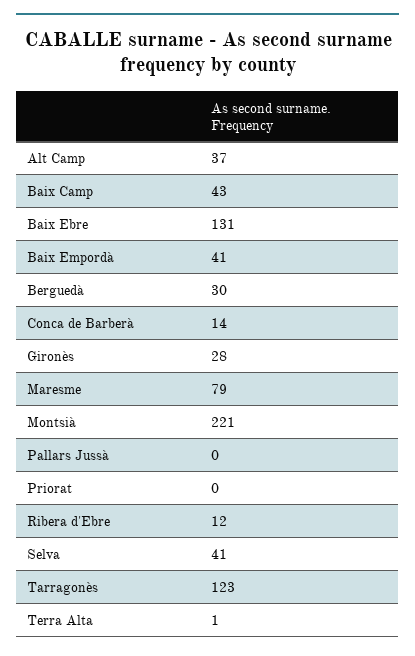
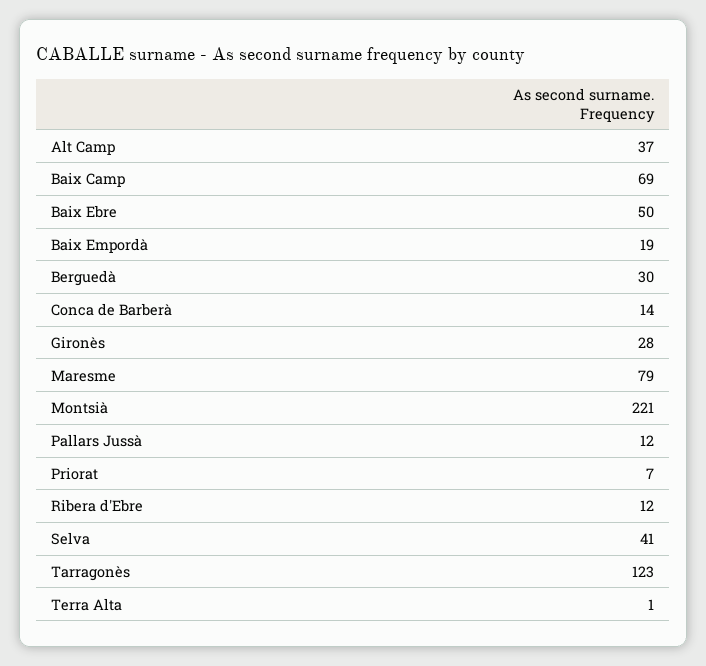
  {
    "Alt Camp": 37,
-   "Baix Camp": 43,
+   "Baix Camp": 69,
-   "Baix Ebre": 131,
+   "Baix Ebre": 50,
-   "Baix Empordà": 41,
+   "Baix Empordà": 19,
    "Berguedà": 30,
    "Conca de Barberà": 14,
    "Gironès": 28,
    "Maresme": 79,
    "Montsià": 221,
-   "Pallars Jussà": 0,
+   "Pallars Jussà": 12,
-   "Priorat": 0,
+   "Priorat": 7,
    "Ribera d'Ebre": 12,
    "Selva": 41,
    "Tarragonès": 123,
    "Terra Alta": 1
  }

